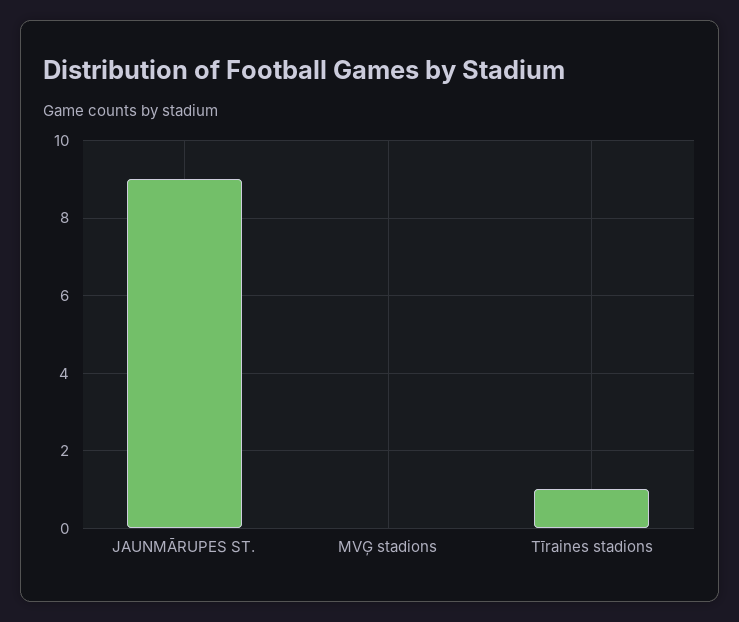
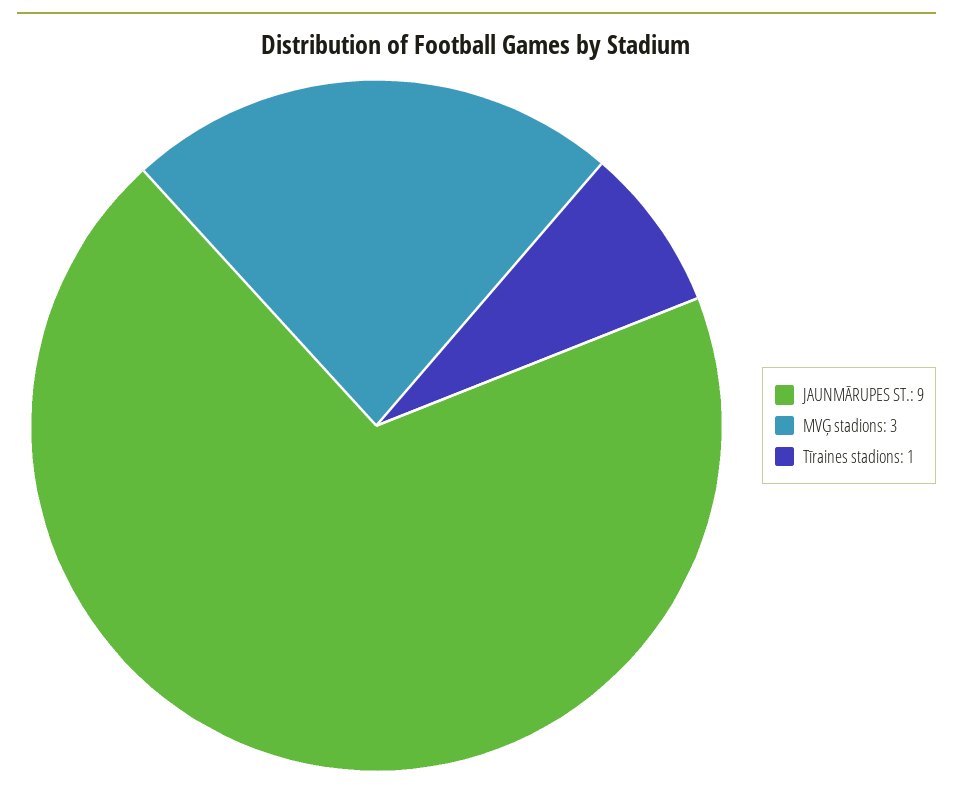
  {
    "JAUNMĀRUPES ST.": 9,
-   "MVĢ stadions": 0,
+   "MVĢ stadions": 3,
    "Tīraines stadions": 1
  }

